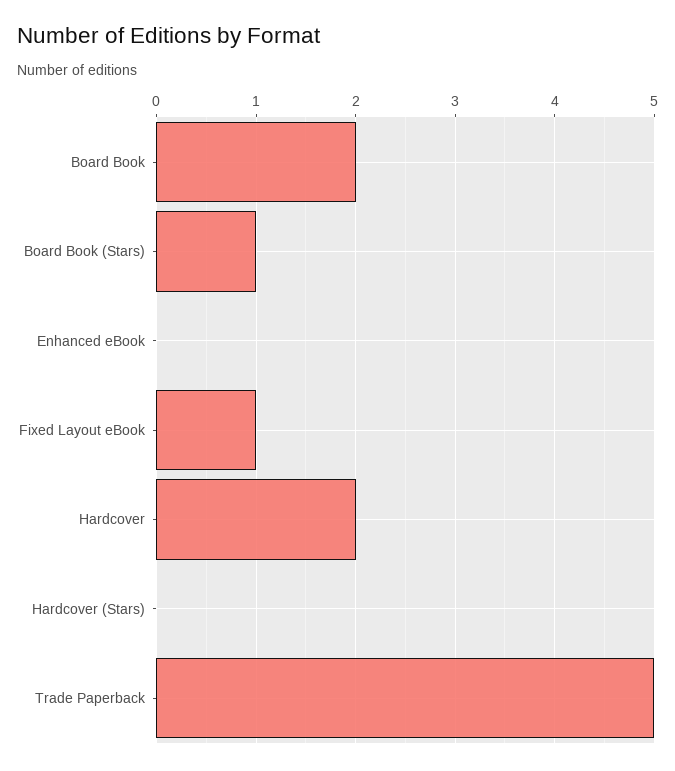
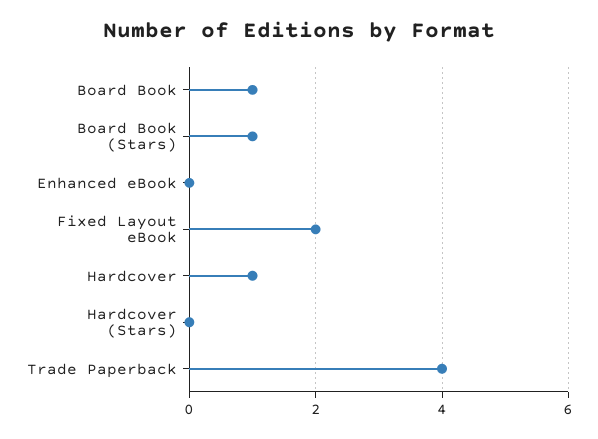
  {
-   "Board Book": 2,
+   "Board Book": 1,
    "Board Book (Stars)": 1,
    "Enhanced eBook": 0,
-   "Fixed Layout eBook": 1,
+   "Fixed Layout eBook": 2,
-   "Hardcover": 2,
+   "Hardcover": 1,
    "Hardcover (Stars)": 0,
-   "Trade Paperback": 5
+   "Trade Paperback": 4
  }

